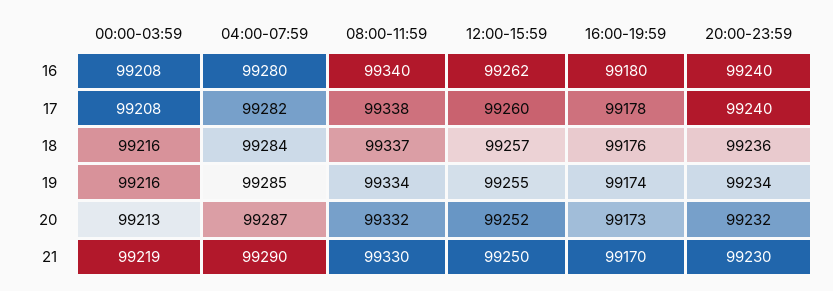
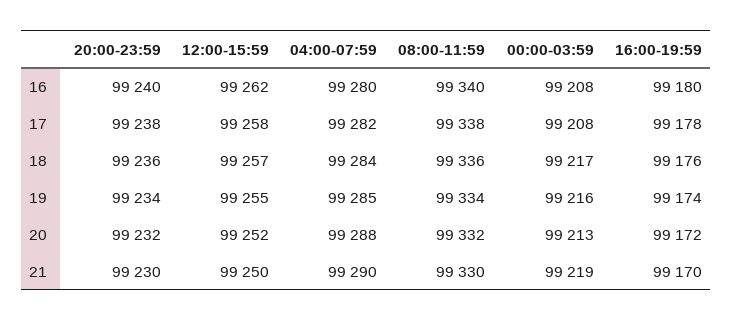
  {
    "00:00-03:59": {
      "16": 99208,
      "17": 99208,
-     "18": 99216,
+     "18": 99217,
      "19": 99216,
      "20": 99213,
      "21": 99219
    },
    "04:00-07:59": {
      "16": 99280,
      "17": 99282,
      "18": 99284,
      "19": 99285,
-     "20": 99287,
+     "20": 99288,
      "21": 99290
    },
    "08:00-11:59": {
      "16": 99340,
      "17": 99338,
-     "18": 99337,
+     "18": 99336,
      "19": 99334,
      "20": 99332,
      "21": 99330
    },
    "12:00-15:59": {
      "16": 99262,
-     "17": 99260,
+     "17": 99258,
      "18": 99257,
      "19": 99255,
      "20": 99252,
      "21": 99250
    },
    "16:00-19:59": {
      "16": 99180,
      "17": 99178,
      "18": 99176,
      "19": 99174,
-     "20": 99173,
+     "20": 99172,
      "21": 99170
    },
    "20:00-23:59": {
      "16": 99240,
-     "17": 99240,
+     "17": 99238,
      "18": 99236,
      "19": 99234,
      "20": 99232,
      "21": 99230
    }
  }

